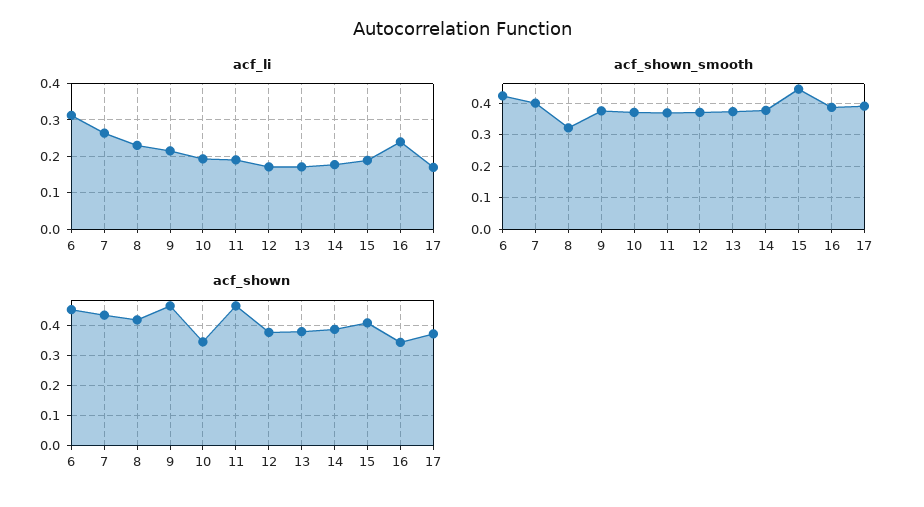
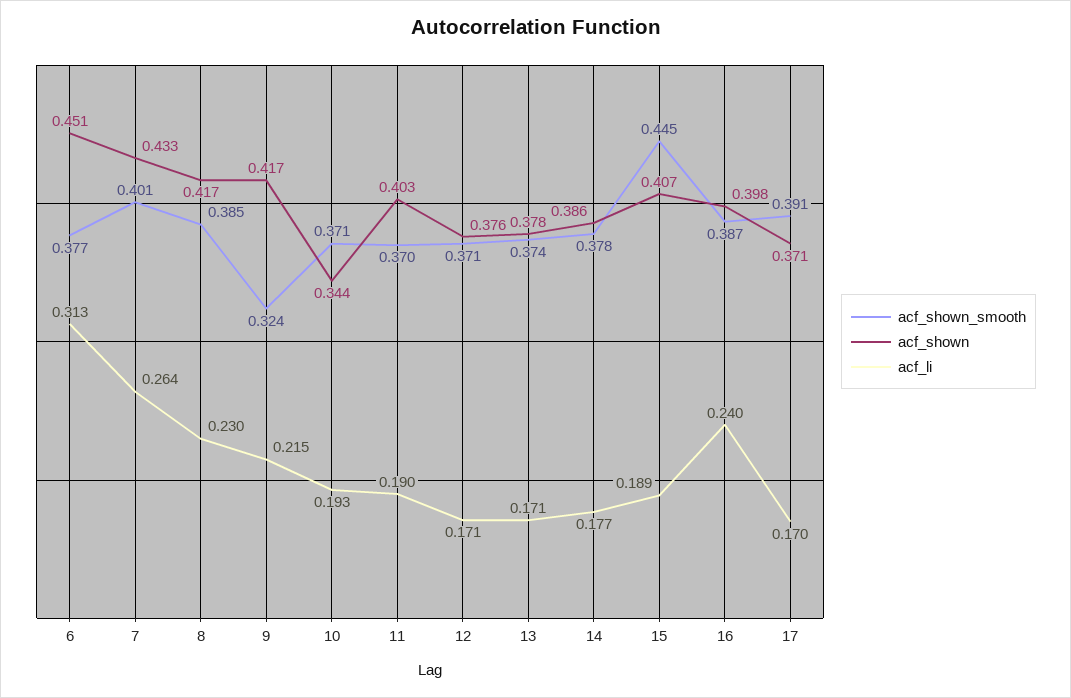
  {
    "acf_li": {
      "6": 0.313,
      "7": 0.264,
      "8": 0.23,
      "9": 0.215,
      "10": 0.193,
      "11": 0.19,
      "12": 0.171,
      "13": 0.171,
      "14": 0.177,
      "15": 0.189,
      "16": 0.24,
      "17": 0.17
    },
    "acf_shown_smooth": {
-     "6": 0.42,
+     "6": 0.377,
      "7": 0.401,
-     "8": 0.32,
+     "8": 0.385,
-     "9": 0.38,
+     "9": 0.324,
      "10": 0.371,
      "11": 0.37,
      "12": 0.371,
      "13": 0.374,
      "14": 0.378,
      "15": 0.445,
      "16": 0.387,
      "17": 0.391
    },
    "acf_shown": {
      "6": 0.451,
      "7": 0.433,
      "8": 0.417,
-     "9": 0.46,
+     "9": 0.417,
      "10": 0.344,
-     "11": 0.46,
+     "11": 0.403,
      "12": 0.376,
      "13": 0.378,
      "14": 0.386,
      "15": 0.407,
-     "16": 0.34,
+     "16": 0.398,
      "17": 0.371
    }
  }

